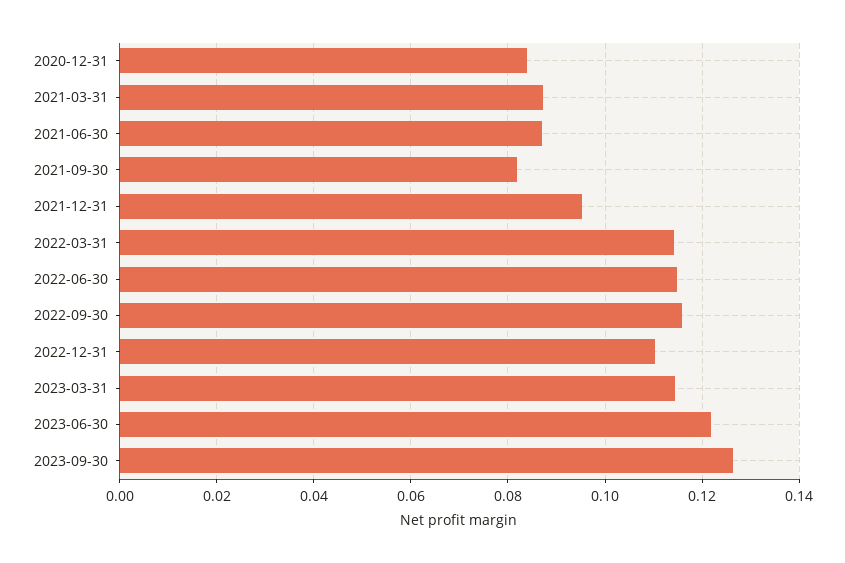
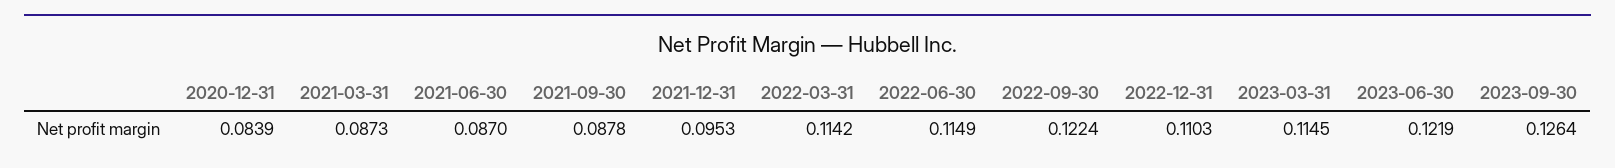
  {
    "2020-12-31": 0.0839,
    "2021-03-31": 0.0873,
    "2021-06-30": 0.087,
-   "2021-09-30": 0.082,
+   "2021-09-30": 0.0878,
    "2021-12-31": 0.0953,
    "2022-03-31": 0.1142,
    "2022-06-30": 0.1149,
-   "2022-09-30": 0.116,
+   "2022-09-30": 0.1224,
    "2022-12-31": 0.1103,
    "2023-03-31": 0.1145,
    "2023-06-30": 0.1219,
    "2023-09-30": 0.1264
  }

